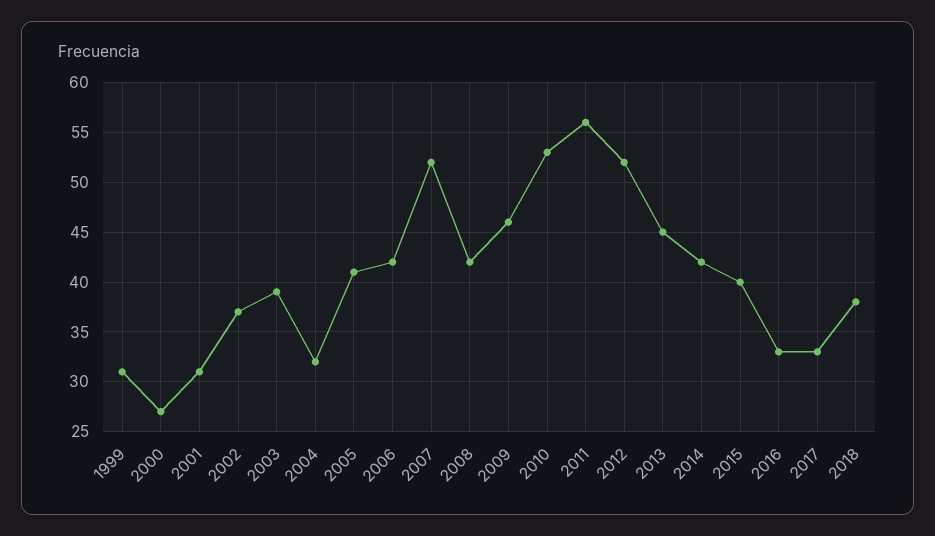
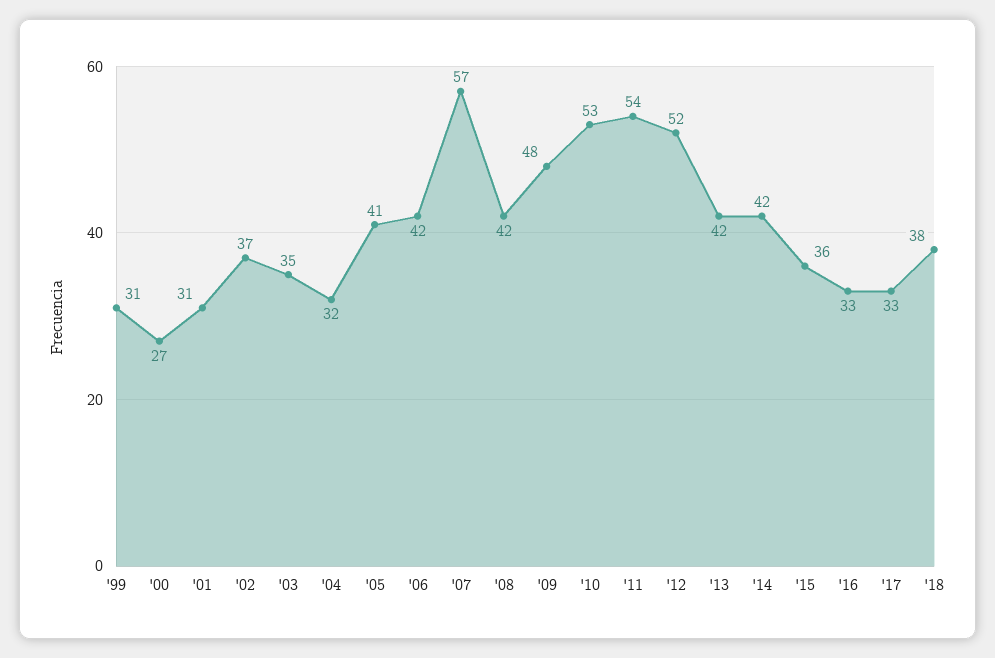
  {
    "1999": 31,
    "2000": 27,
    "2001": 31,
    "2002": 37,
-   "2003": 39,
+   "2003": 35,
    "2004": 32,
    "2005": 41,
    "2006": 42,
-   "2007": 52,
+   "2007": 57,
    "2008": 42,
-   "2009": 46,
+   "2009": 48,
    "2010": 53,
-   "2011": 56,
+   "2011": 54,
    "2012": 52,
-   "2013": 45,
+   "2013": 42,
    "2014": 42,
-   "2015": 40,
+   "2015": 36,
    "2016": 33,
    "2017": 33,
    "2018": 38
  }

